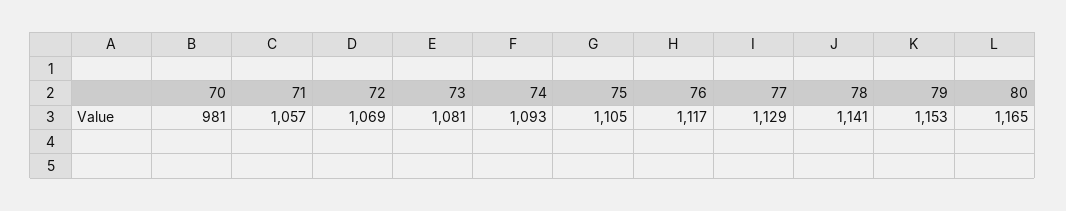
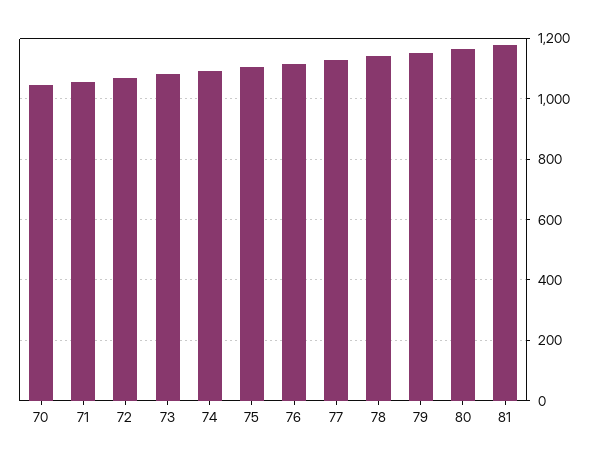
  {
-   "70": 981,
+   "70": 1040,
    "71": 1057,
    "72": 1069,
    "73": 1081,
    "74": 1093,
    "75": 1105,
    "76": 1117,
    "77": 1129,
    "78": 1141,
    "79": 1153,
-   "80": 1165
+   "80": 1165,
+   "81": 1180
  }

